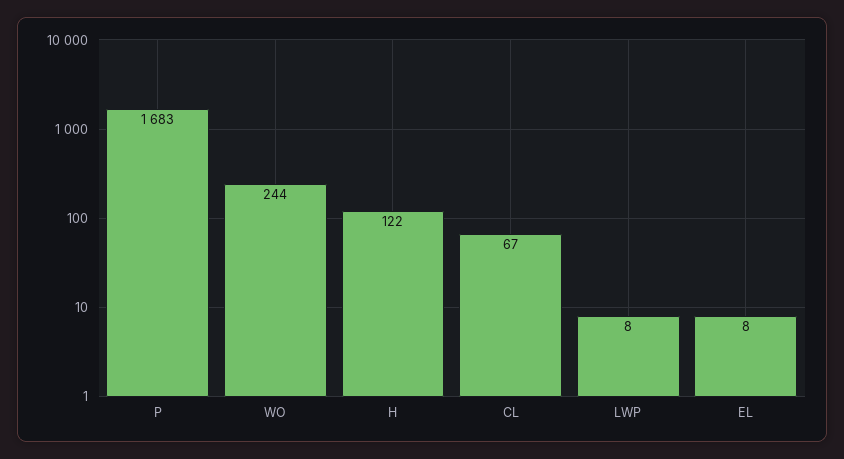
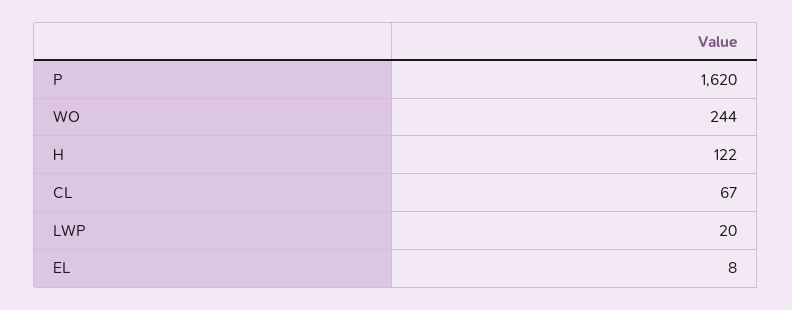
  {
-   "P": 1683,
+   "P": 1620,
    "WO": 244,
    "H": 122,
    "CL": 67,
-   "LWP": 8,
+   "LWP": 20,
    "EL": 8
  }

